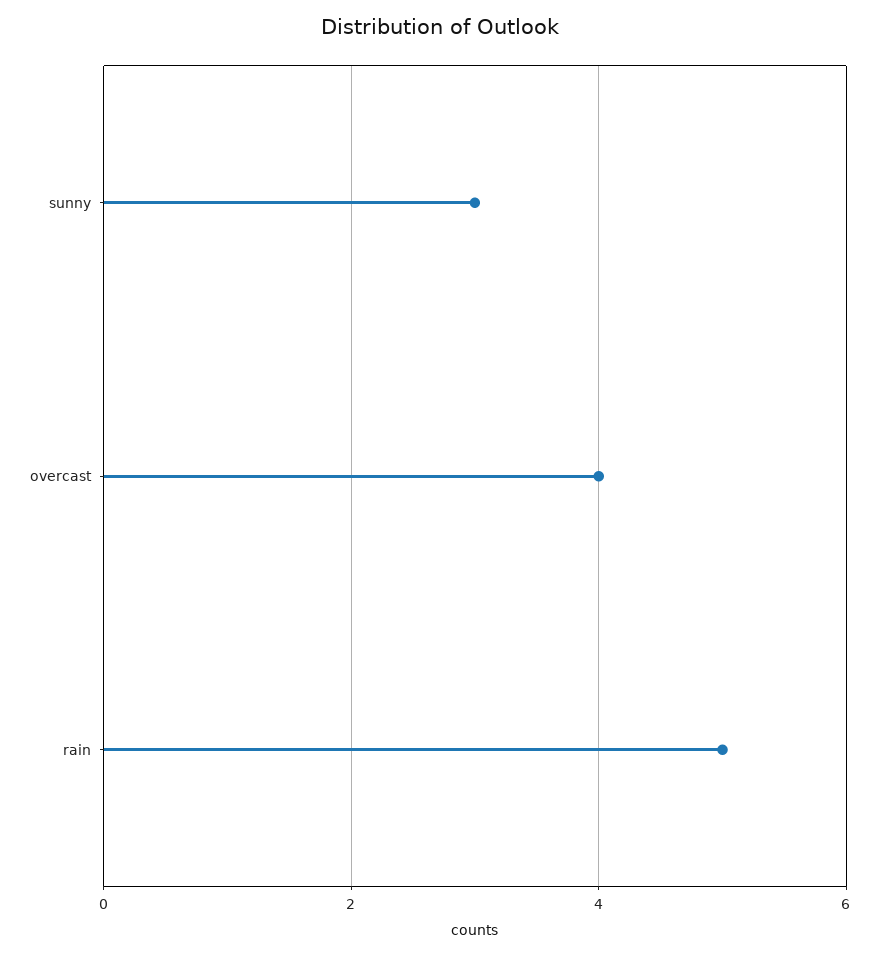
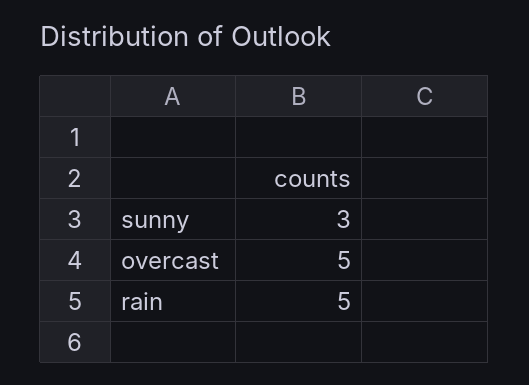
  {
    "sunny": 3,
-   "overcast": 4,
+   "overcast": 5,
    "rain": 5
  }

